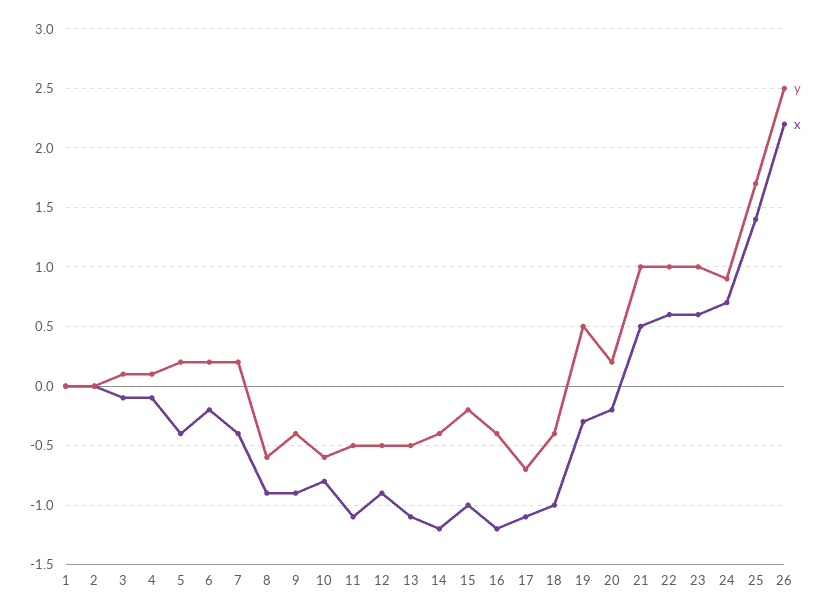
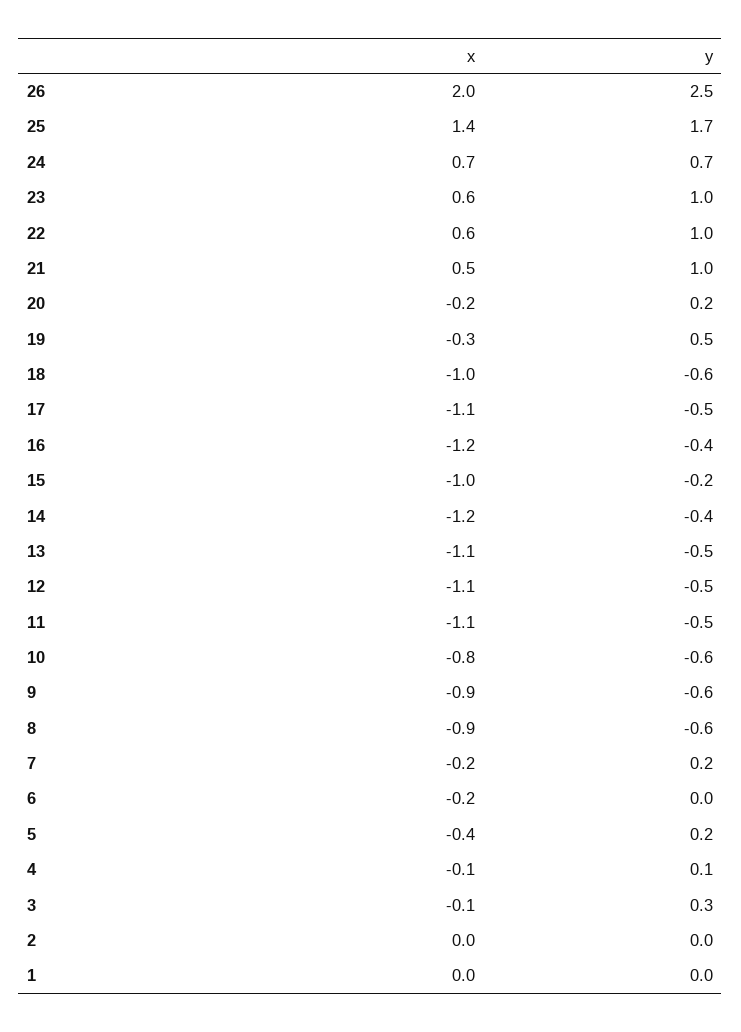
  {
    "y": {
      "1": 0,
      "2": 0,
-     "3": 0.1,
+     "3": 0.3,
      "4": 0.1,
      "5": 0.2,
-     "6": 0.2,
+     "6": 0,
      "7": 0.2,
      "8": -0.6,
-     "9": -0.4,
+     "9": -0.6,
      "10": -0.6,
      "11": -0.5,
      "12": -0.5,
      "13": -0.5,
      "14": -0.4,
      "15": -0.2,
      "16": -0.4,
-     "17": -0.7,
+     "17": -0.5,
-     "18": -0.4,
+     "18": -0.6,
      "19": 0.5,
      "20": 0.2,
      "21": 1,
      "22": 1,
      "23": 1,
-     "24": 0.9,
+     "24": 0.7,
      "25": 1.7,
      "26": 2.5
    },
    "x": {
      "1": 0,
      "2": 0,
      "3": -0.1,
      "4": -0.1,
      "5": -0.4,
      "6": -0.2,
-     "7": -0.4,
+     "7": -0.2,
      "8": -0.9,
      "9": -0.9,
      "10": -0.8,
      "11": -1.1,
-     "12": -0.9,
+     "12": -1.1,
      "13": -1.1,
      "14": -1.2,
      "15": -1,
      "16": -1.2,
      "17": -1.1,
      "18": -1,
      "19": -0.3,
      "20": -0.2,
      "21": 0.5,
      "22": 0.6,
      "23": 0.6,
      "24": 0.7,
      "25": 1.4,
-     "26": 2.2
+     "26": 2
    }
  }

